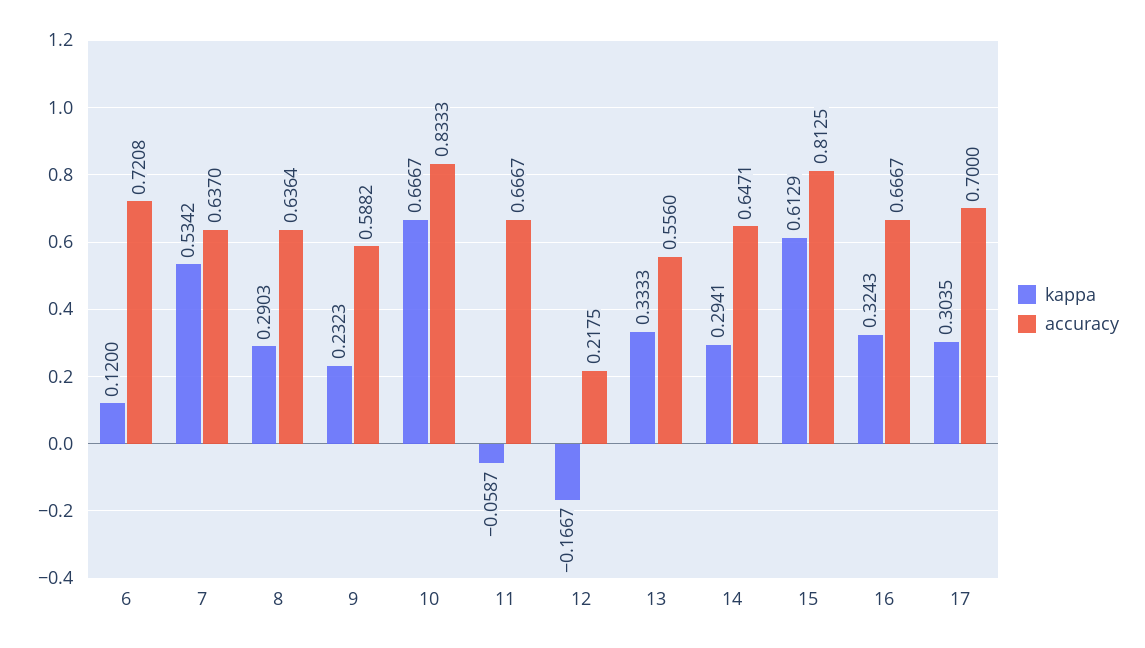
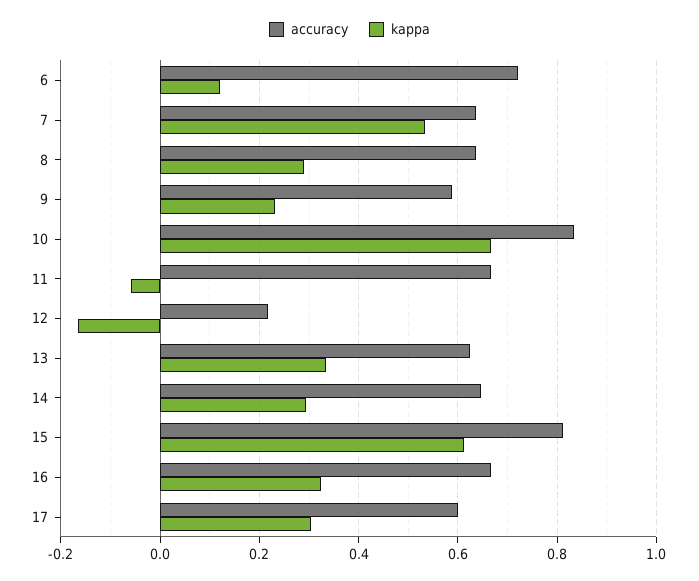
  {
    "kappa": {
      "6": 0.12,
      "7": 0.5342,
      "8": 0.2903,
      "9": 0.2323,
      "10": 0.6667,
      "11": -0.0587,
      "12": -0.1667,
      "13": 0.3333,
      "14": 0.2941,
      "15": 0.6129,
      "16": 0.3243,
      "17": 0.3035
    },
    "accuracy": {
      "6": 0.7208,
      "7": 0.637,
      "8": 0.6364,
      "9": 0.5882,
      "10": 0.8333,
      "11": 0.6667,
      "12": 0.2175,
-     "13": 0.556,
+     "13": 0.62,
      "14": 0.6471,
      "15": 0.8125,
      "16": 0.6667,
-     "17": 0.7
+     "17": 0.6
    }
  }

